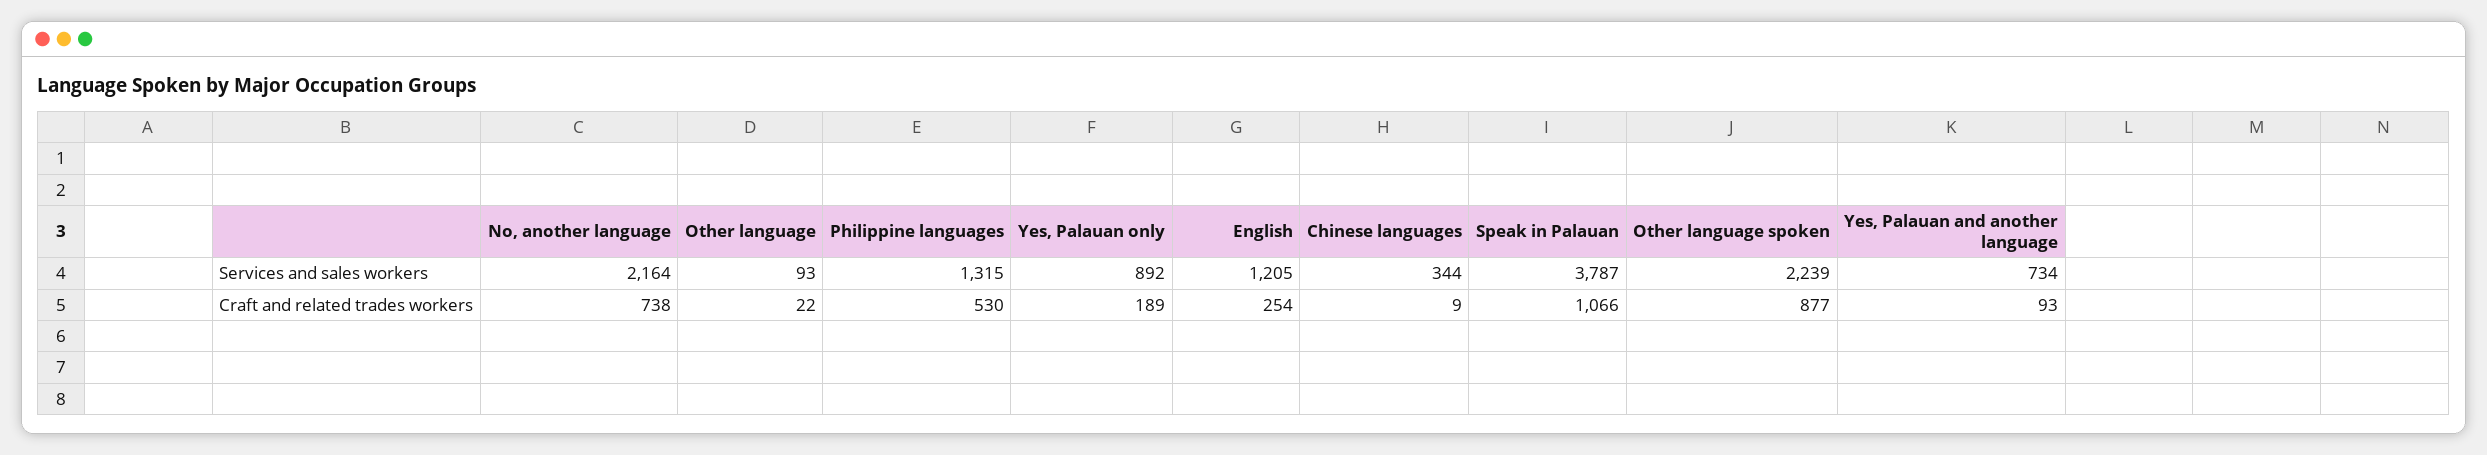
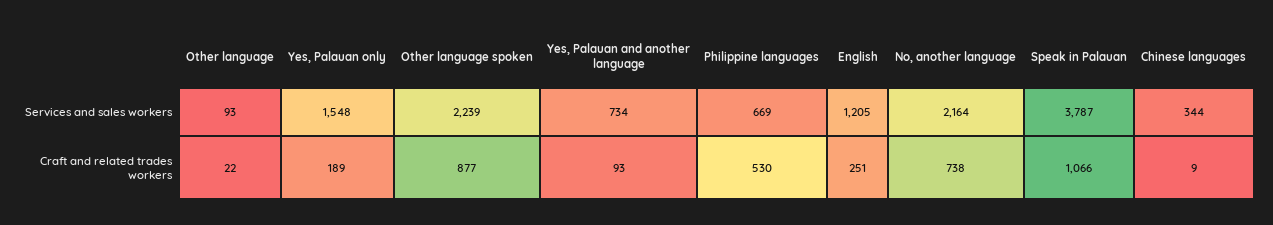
  {
    "No, another language": {
      "Services and sales workers": 2164,
      "Craft and related trades workers": 738
    },
    "Other language": {
      "Services and sales workers": 93,
      "Craft and related trades workers": 22
    },
    "Philippine languages": {
-     "Services and sales workers": 1315,
+     "Services and sales workers": 669,
      "Craft and related trades workers": 530
    },
    "Yes, Palauan only": {
-     "Services and sales workers": 892,
+     "Services and sales workers": 1548,
      "Craft and related trades workers": 189
    },
    "English": {
      "Services and sales workers": 1205,
-     "Craft and related trades workers": 254
+     "Craft and related trades workers": 251
    },
    "Chinese languages": {
      "Services and sales workers": 344,
      "Craft and related trades workers": 9
    },
    "Speak in Palauan": {
      "Services and sales workers": 3787,
      "Craft and related trades workers": 1066
    },
    "Other language spoken": {
      "Services and sales workers": 2239,
      "Craft and related trades workers": 877
    },
    "Yes, Palauan and another language": {
      "Services and sales workers": 734,
      "Craft and related trades workers": 93
    }
  }

